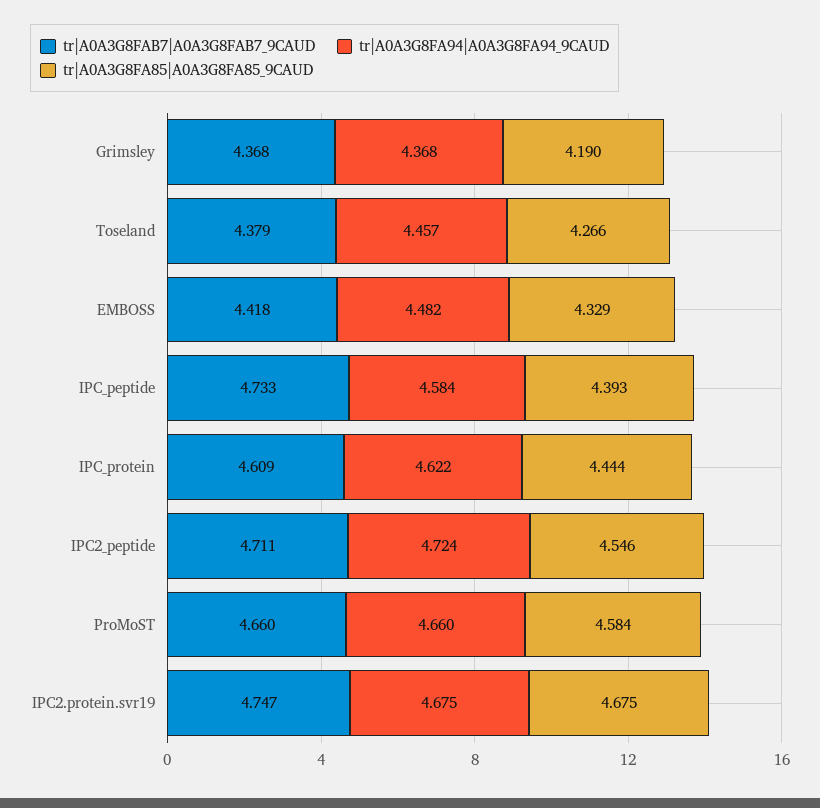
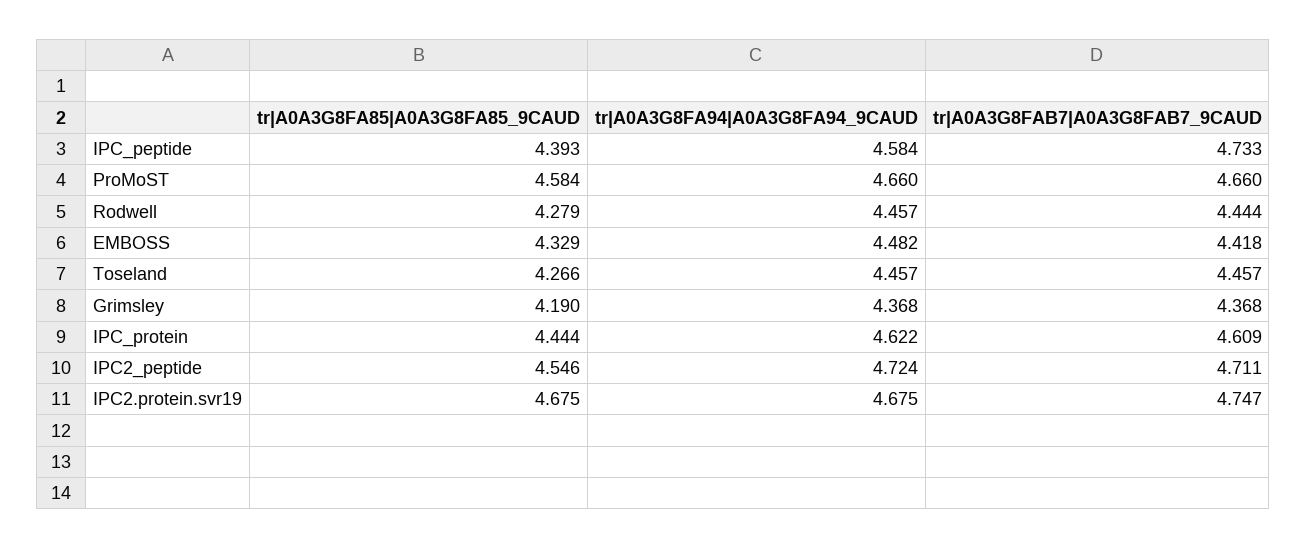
  {
    "tr|A0A3G8FAB7|A0A3G8FAB7_9CAUD": {
      "Grimsley": 4.368,
-     "Toseland": 4.379,
+     "Toseland": 4.457,
      "EMBOSS": 4.418,
      "IPC_peptide": 4.733,
      "IPC_protein": 4.609,
      "IPC2_peptide": 4.711,
      "ProMoST": 4.66,
-     "IPC2.protein.svr19": 4.747
+     "IPC2.protein.svr19": 4.747,
+     "Rodwell": 4.444
    },
    "tr|A0A3G8FA94|A0A3G8FA94_9CAUD": {
      "Grimsley": 4.368,
      "Toseland": 4.457,
      "EMBOSS": 4.482,
      "IPC_peptide": 4.584,
      "IPC_protein": 4.622,
      "IPC2_peptide": 4.724,
      "ProMoST": 4.66,
-     "IPC2.protein.svr19": 4.675
+     "IPC2.protein.svr19": 4.675,
+     "Rodwell": 4.457
    },
    "tr|A0A3G8FA85|A0A3G8FA85_9CAUD": {
      "Grimsley": 4.19,
      "Toseland": 4.266,
      "EMBOSS": 4.329,
      "IPC_peptide": 4.393,
      "IPC_protein": 4.444,
      "IPC2_peptide": 4.546,
      "ProMoST": 4.584,
-     "IPC2.protein.svr19": 4.675
+     "IPC2.protein.svr19": 4.675,
+     "Rodwell": 4.279
    }
  }

